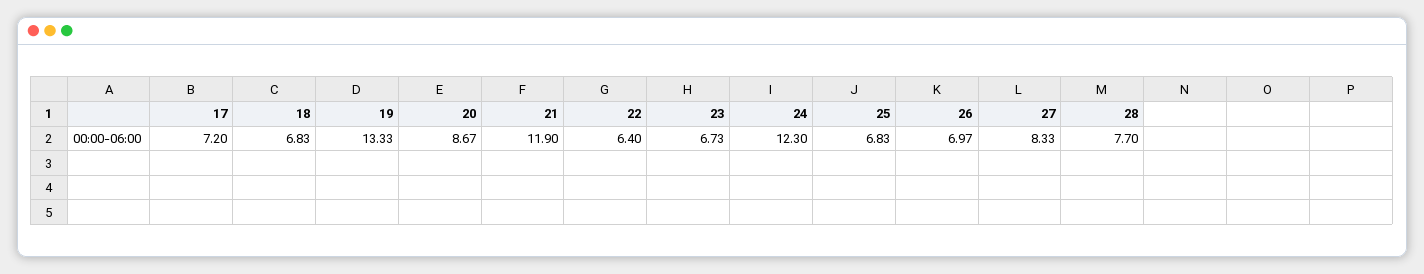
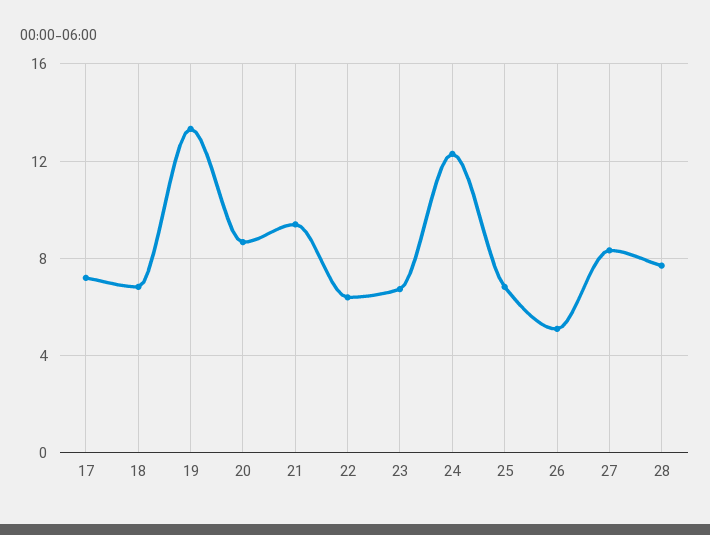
  {
    "17": 7.2,
    "18": 6.83,
    "19": 13.33,
    "20": 8.67,
-   "21": 11.9,
+   "21": 9.5,
    "22": 6.4,
    "23": 6.73,
    "24": 12.3,
    "25": 6.83,
-   "26": 6.97,
+   "26": 5,
    "27": 8.33,
    "28": 7.7
  }

